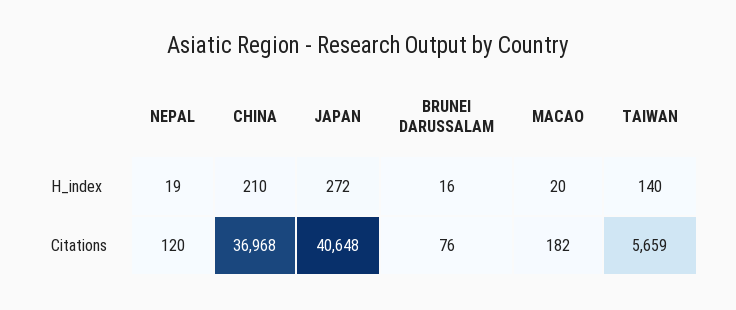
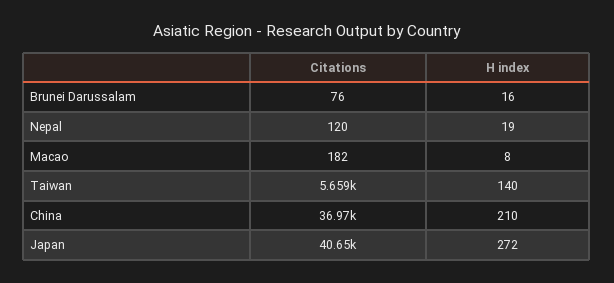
  {
    "NEPAL": {
      "H_index": 19,
      "Citations": 120
    },
    "CHINA": {
      "H_index": 210,
      "Citations": 36968
    },
    "JAPAN": {
      "H_index": 272,
      "Citations": 40648
    },
    "BRUNEI DARUSSALAM": {
      "H_index": 16,
      "Citations": 76
    },
    "MACAO": {
-     "H_index": 20,
+     "H_index": 8,
      "Citations": 182
    },
    "TAIWAN": {
      "H_index": 140,
      "Citations": 5659
    }
  }

